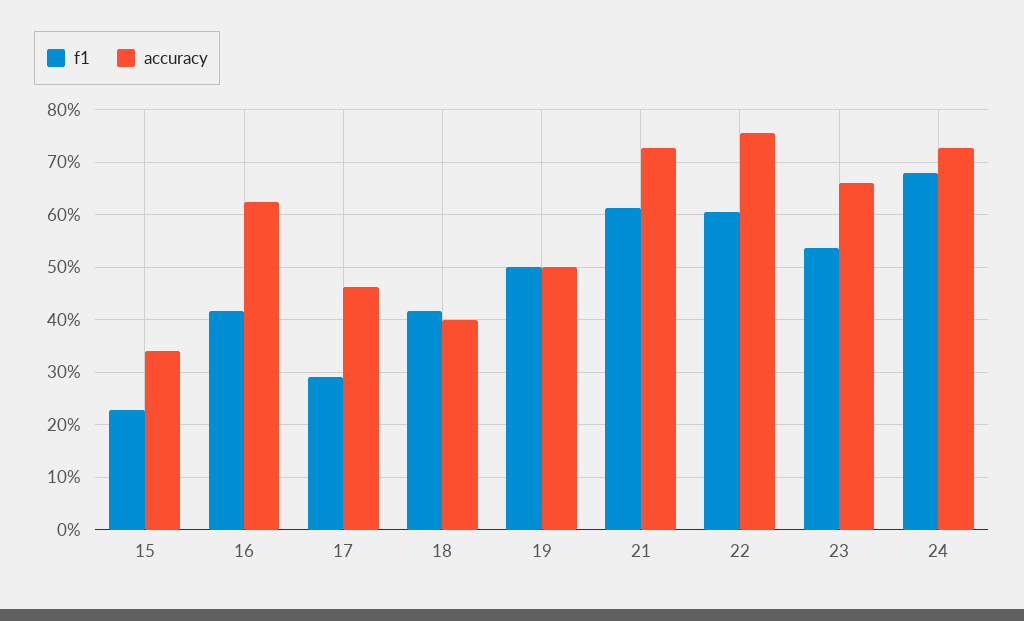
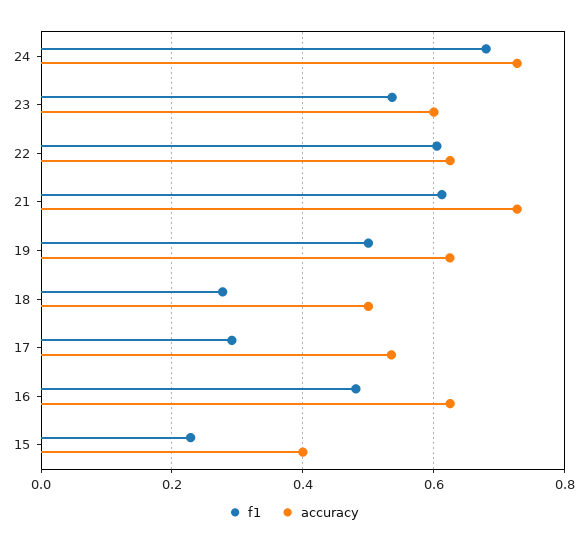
  {
    "f1": {
      "15": 0.22,
-     "16": 0.42,
+     "16": 0.48,
      "17": 0.3,
-     "18": 0.42,
+     "18": 0.28,
      "19": 0.5,
      "21": 0.62,
      "22": 0.6,
      "23": 0.54,
      "24": 0.68
    },
    "accuracy": {
-     "15": 0.34,
+     "15": 0.4,
      "16": 0.62,
-     "17": 0.46,
+     "17": 0.54,
-     "18": 0.4,
+     "18": 0.5,
-     "19": 0.5,
+     "19": 0.62,
      "21": 0.72,
-     "22": 0.76,
+     "22": 0.62,
-     "23": 0.66,
+     "23": 0.6,
      "24": 0.72
    }
  }

